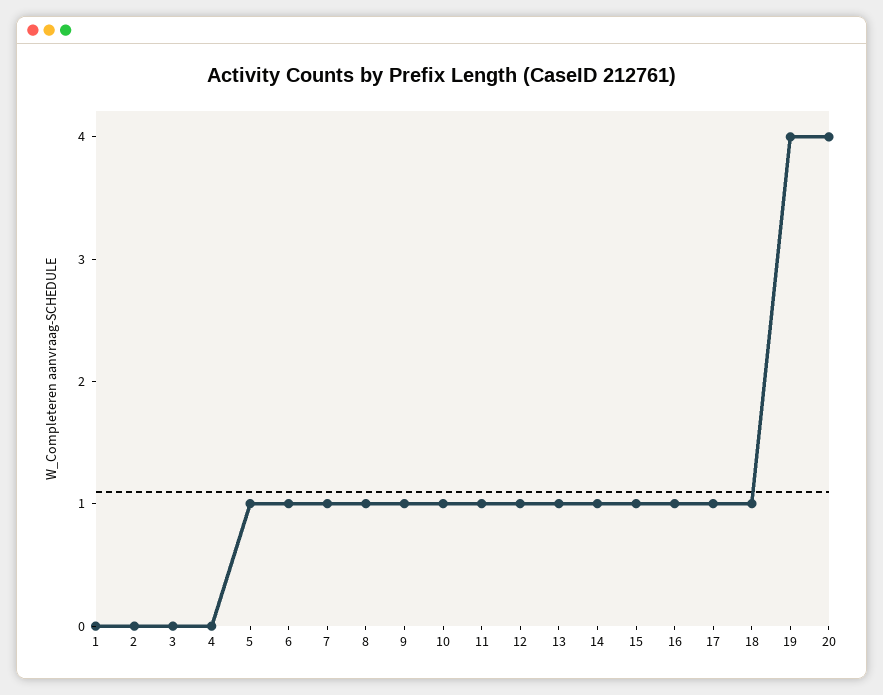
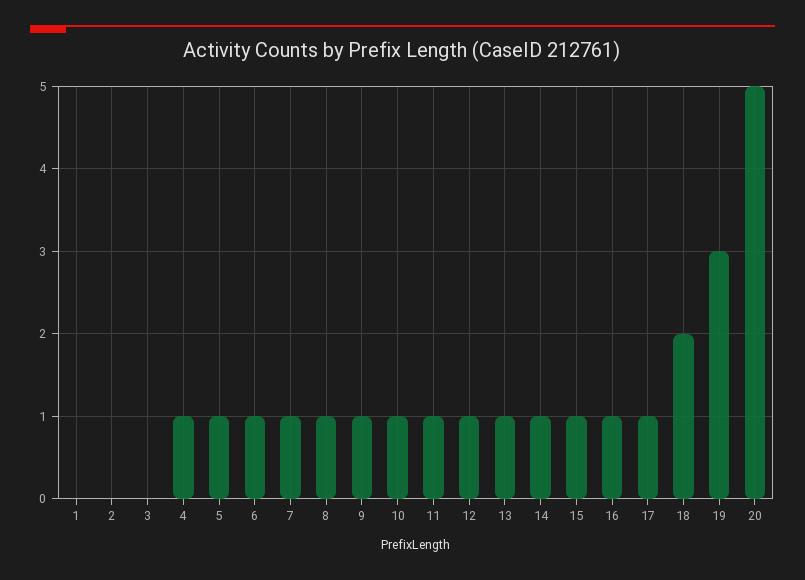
  {
    "1": 0,
    "2": 0,
    "3": 0,
-   "4": 0,
+   "4": 1,
    "5": 1,
    "6": 1,
    "7": 1,
    "8": 1,
    "9": 1,
    "10": 1,
    "11": 1,
    "12": 1,
    "13": 1,
    "14": 1,
    "15": 1,
    "16": 1,
    "17": 1,
-   "18": 1,
+   "18": 2,
-   "19": 4,
+   "19": 3,
-   "20": 4
+   "20": 5
  }

